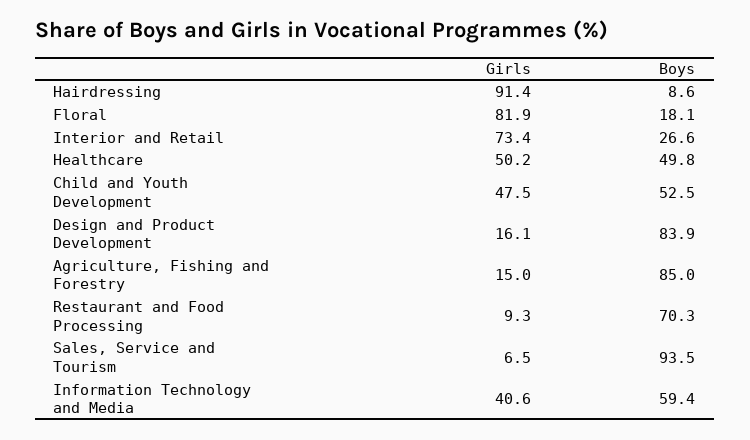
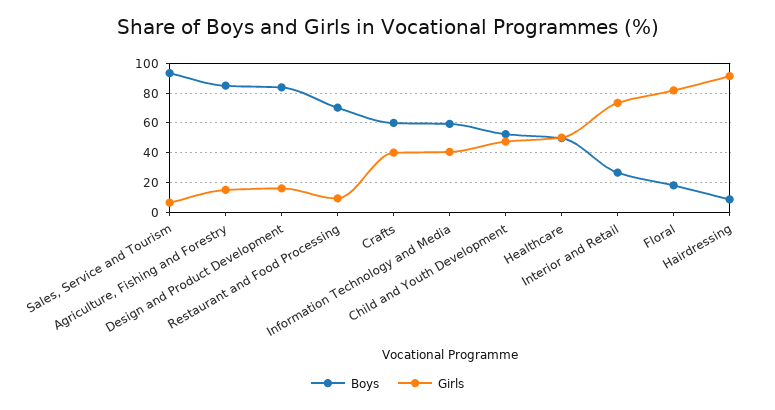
  {
    "Girls": {
      "Hairdressing": 91.4,
      "Floral": 81.9,
      "Interior and Retail": 73.4,
      "Healthcare": 50.2,
      "Child and Youth Development": 47.5,
      "Design and Product Development": 16.1,
      "Agriculture, Fishing and Forestry": 15,
      "Restaurant and Food Processing": 9.3,
      "Sales, Service and Tourism": 6.5,
-     "Information Technology and Media": 40.6
+     "Information Technology and Media": 40.6,
+     "Crafts": 40
    },
    "Boys": {
      "Hairdressing": 8.6,
      "Floral": 18.1,
      "Interior and Retail": 26.6,
      "Healthcare": 49.8,
      "Child and Youth Development": 52.5,
      "Design and Product Development": 83.9,
      "Agriculture, Fishing and Forestry": 85,
      "Restaurant and Food Processing": 70.3,
      "Sales, Service and Tourism": 93.5,
-     "Information Technology and Media": 59.4
+     "Information Technology and Media": 59.4,
+     "Crafts": 60
    }
  }

